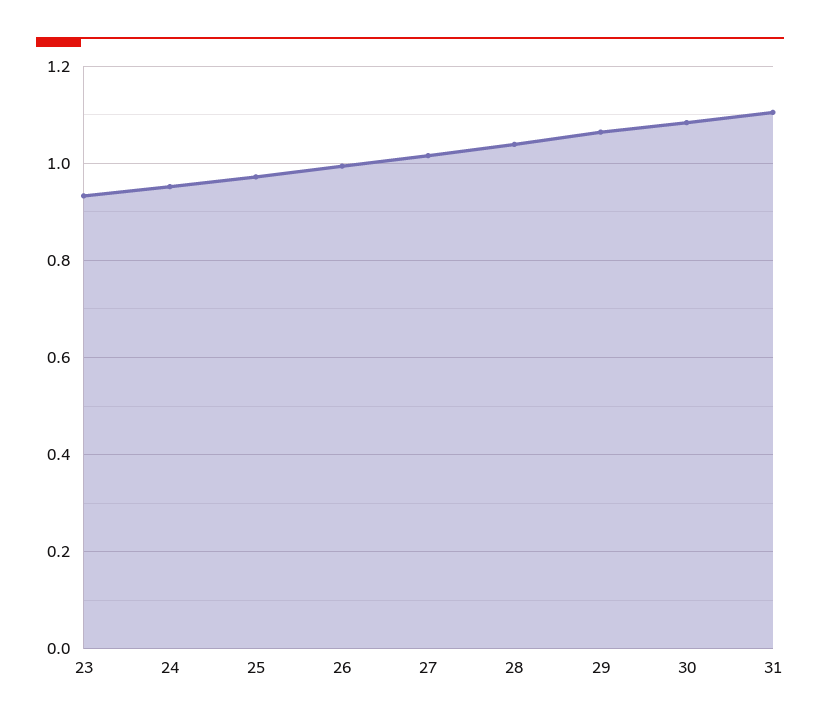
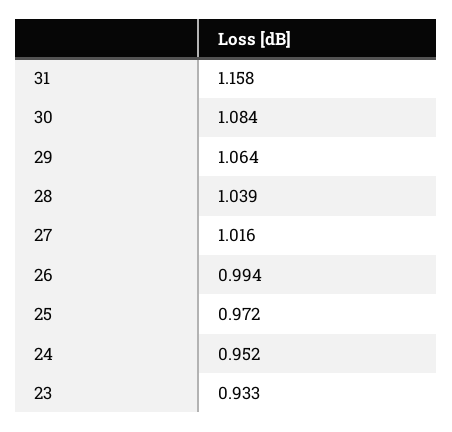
  {
    "23": 0.933,
    "24": 0.952,
    "25": 0.972,
    "26": 0.994,
    "27": 1.016,
    "28": 1.039,
    "29": 1.064,
    "30": 1.084,
-   "31": 1.1
+   "31": 1.158
  }

